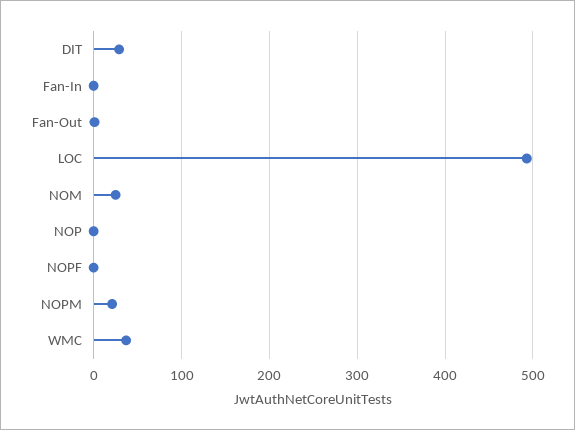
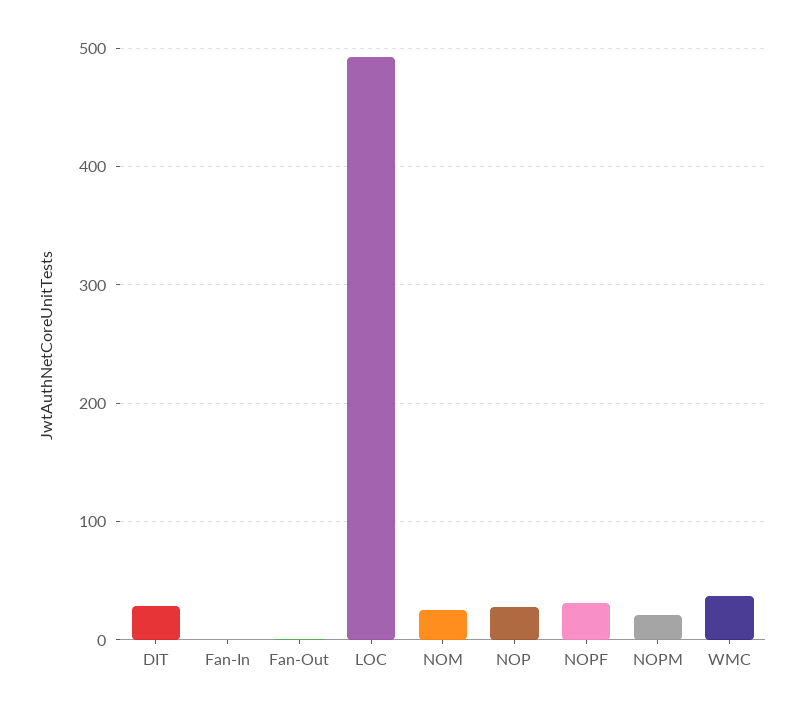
  {
    "DIT": 30,
    "Fan-In": 0,
    "Fan-Out": 0,
    "LOC": 490,
    "NOM": 30,
-   "NOP": 0,
+   "NOP": 30,
-   "NOPF": 0,
+   "NOPF": 30,
    "NOPM": 20,
    "WMC": 40
  }

